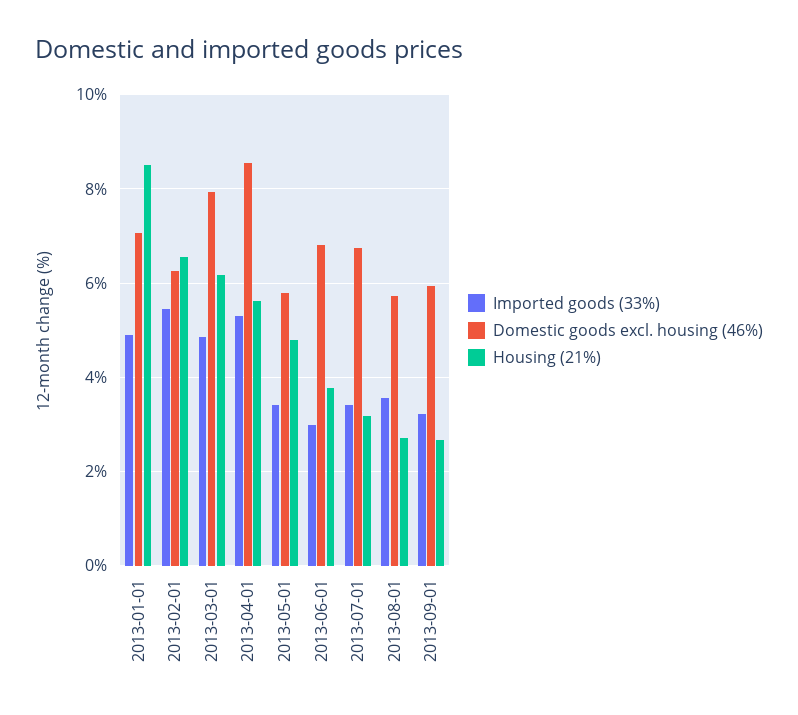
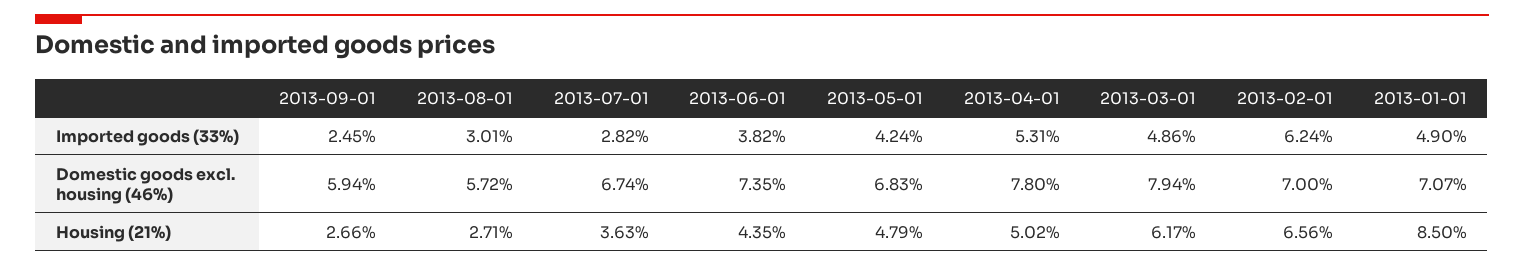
  {
    "Imported goods (33%)": {
      "2013-01-01": 4.9,
-     "2013-02-01": 5.4,
+     "2013-02-01": 6.24,
      "2013-03-01": 4.86,
      "2013-04-01": 5.31,
-     "2013-05-01": 3.4,
+     "2013-05-01": 4.24,
-     "2013-06-01": 3,
+     "2013-06-01": 3.82,
-     "2013-07-01": 3.4,
+     "2013-07-01": 2.82,
-     "2013-08-01": 3.6,
+     "2013-08-01": 3.01,
-     "2013-09-01": 3.2
+     "2013-09-01": 2.45
    },
    "Domestic goods excl. housing (46%)": {
      "2013-01-01": 7.07,
-     "2013-02-01": 6.2,
+     "2013-02-01": 7,
      "2013-03-01": 7.94,
-     "2013-04-01": 8.6,
+     "2013-04-01": 7.8,
-     "2013-05-01": 5.8,
+     "2013-05-01": 6.83,
-     "2013-06-01": 6.8,
+     "2013-06-01": 7.35,
      "2013-07-01": 6.74,
      "2013-08-01": 5.72,
      "2013-09-01": 5.94
    },
    "Housing (21%)": {
      "2013-01-01": 8.5,
      "2013-02-01": 6.56,
      "2013-03-01": 6.17,
-     "2013-04-01": 5.6,
+     "2013-04-01": 5.02,
      "2013-05-01": 4.79,
-     "2013-06-01": 3.8,
+     "2013-06-01": 4.35,
-     "2013-07-01": 3.2,
+     "2013-07-01": 3.63,
      "2013-08-01": 2.71,
      "2013-09-01": 2.66
    }
  }

